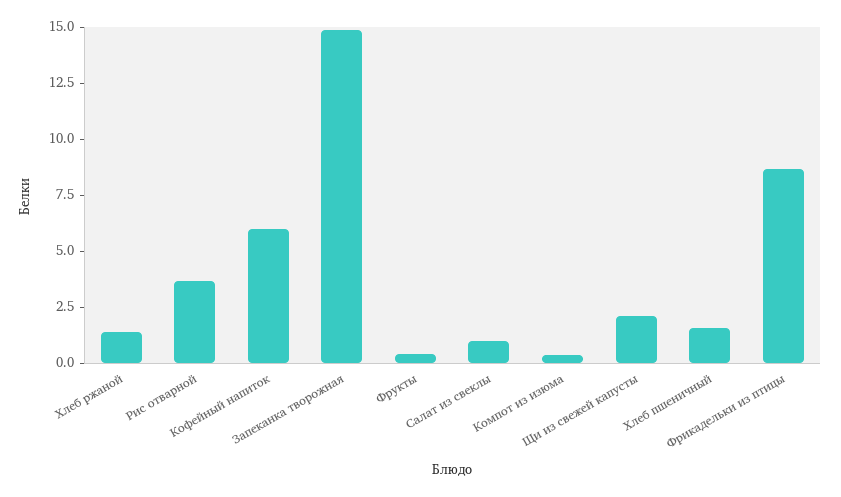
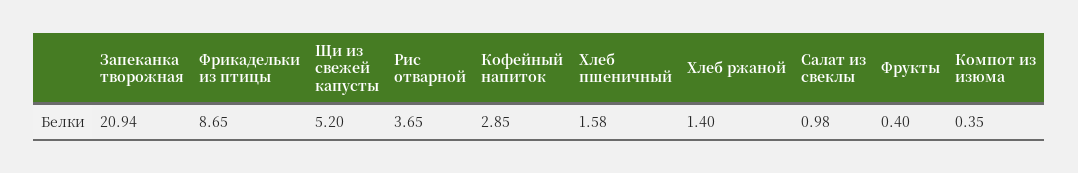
  {
    "Хлеб ржаной": 1.4,
    "Рис отварной": 3.65,
-   "Кофейный напиток": 6,
+   "Кофейный напиток": 2.85,
-   "Запеканка творожная": 15,
+   "Запеканка творожная": 20.94,
    "Фрукты": 0.4,
    "Салат из свеклы": 0.98,
    "Компот из изюма": 0.35,
-   "Щи из свежей капусты": 2,
+   "Щи из свежей капусты": 5.2,
    "Хлеб пшеничный": 1.58,
    "Фрикадельки из птицы": 8.65
  }

